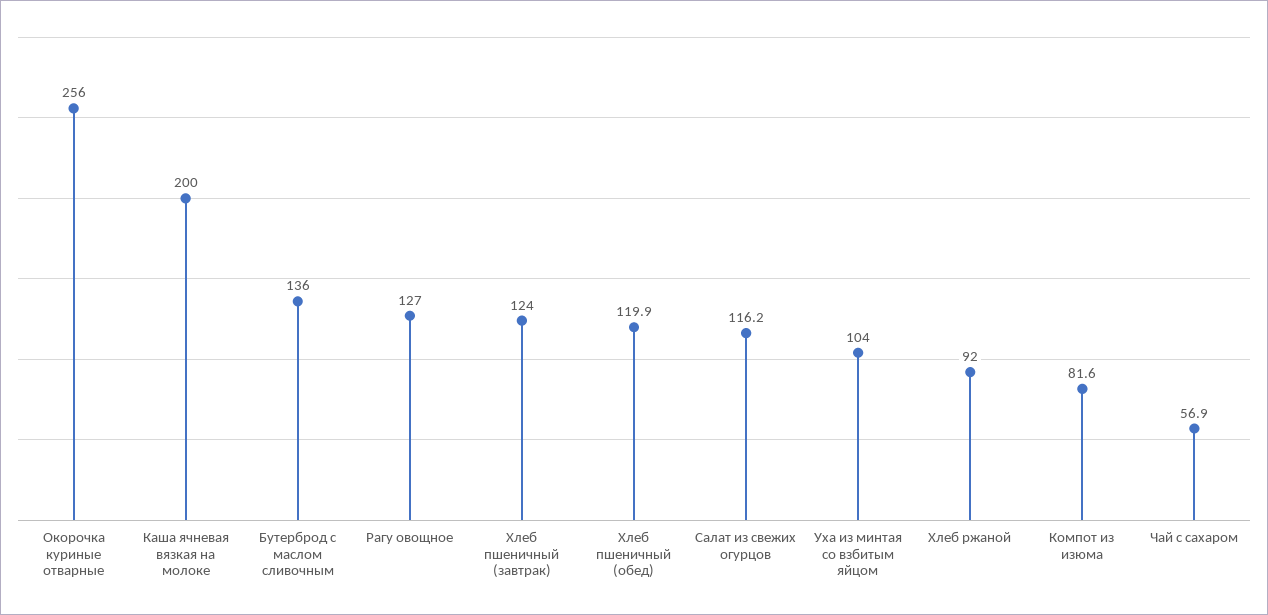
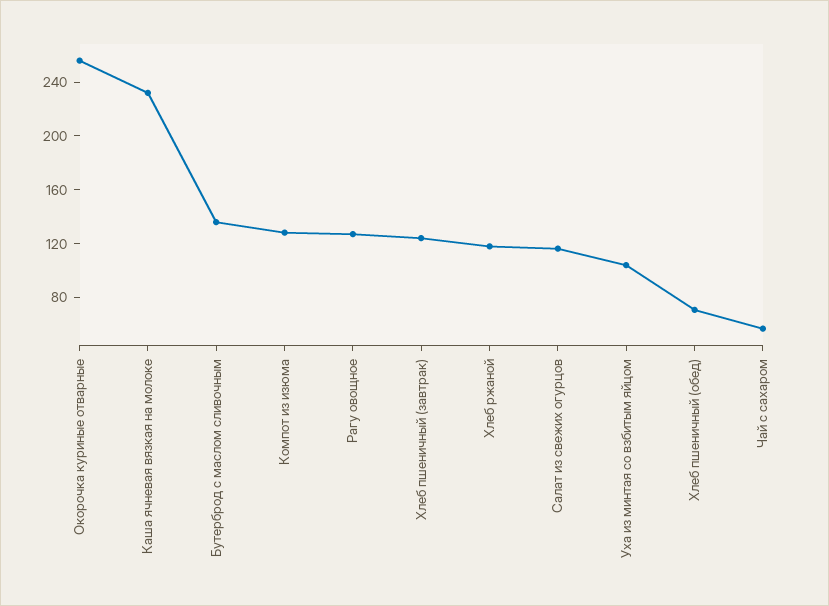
  {
    "Окорочка куриные отварные": 256,
-   "Каша ячневая вязкая на молоке": 200,
+   "Каша ячневая вязкая на молоке": 230,
    "Бутерброд с маслом сливочным": 136,
    "Рагу овощное": 127,
    "Хлеб пшеничный (завтрак)": 124,
-   "Хлеб пшеничный (обед)": 119.9,
+   "Хлеб пшеничный (обед)": 70,
    "Салат из свежих огурцов": 116.2,
    "Уха из минтая со взбитым яйцом": 104,
-   "Хлеб ржаной": 92,
+   "Хлеб ржаной": 120,
-   "Компот из изюма": 81.6,
+   "Компот из изюма": 130,
    "Чай с сахаром": 56.9
  }

